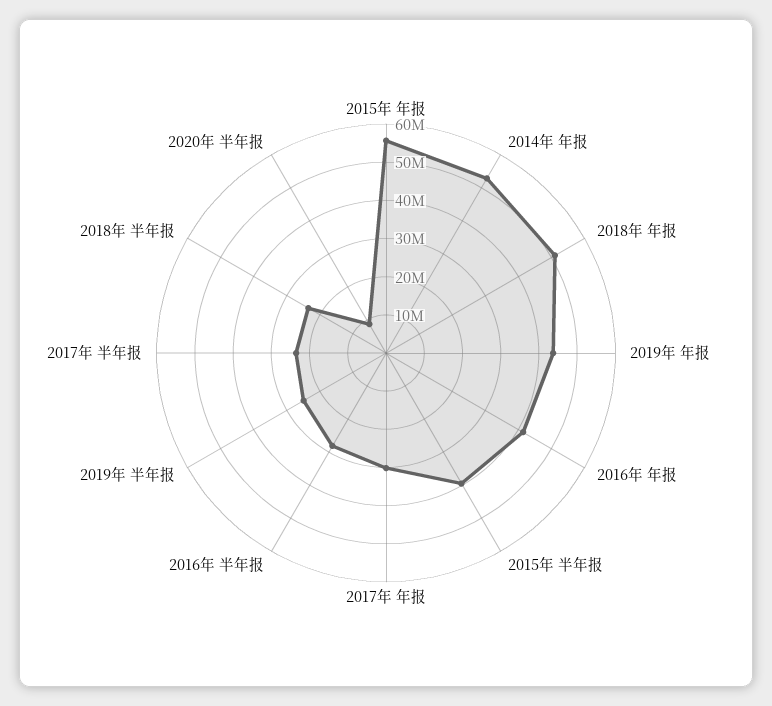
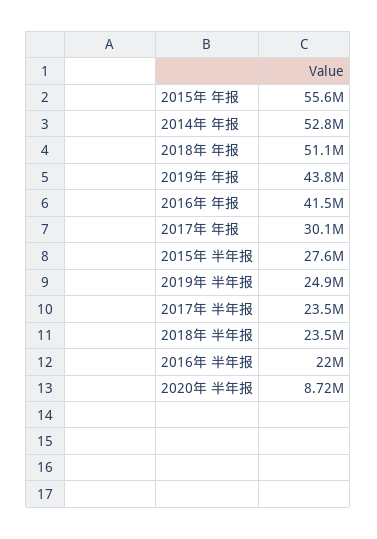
  {
    "2015年 年报": 55600000,
    "2014年 年报": 52800000,
    "2018年 年报": 51100000,
    "2019年 年报": 43800000,
    "2016年 年报": 41500000,
-   "2015年 半年报": 40000000,
+   "2015年 半年报": 27600000,
    "2017年 年报": 30100000,
-   "2016年 半年报": 27500000,
+   "2016年 半年报": 22000000,
    "2019年 半年报": 24900000,
    "2017年 半年报": 23500000,
    "2018年 半年报": 23500000,
    "2020年 半年报": 8720000
  }

